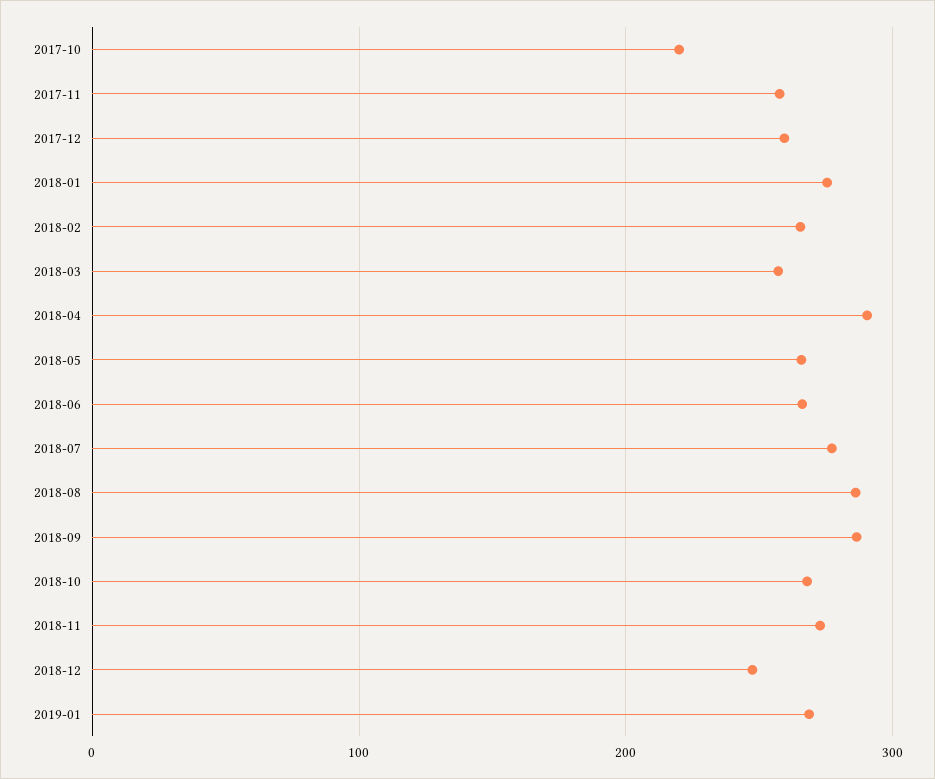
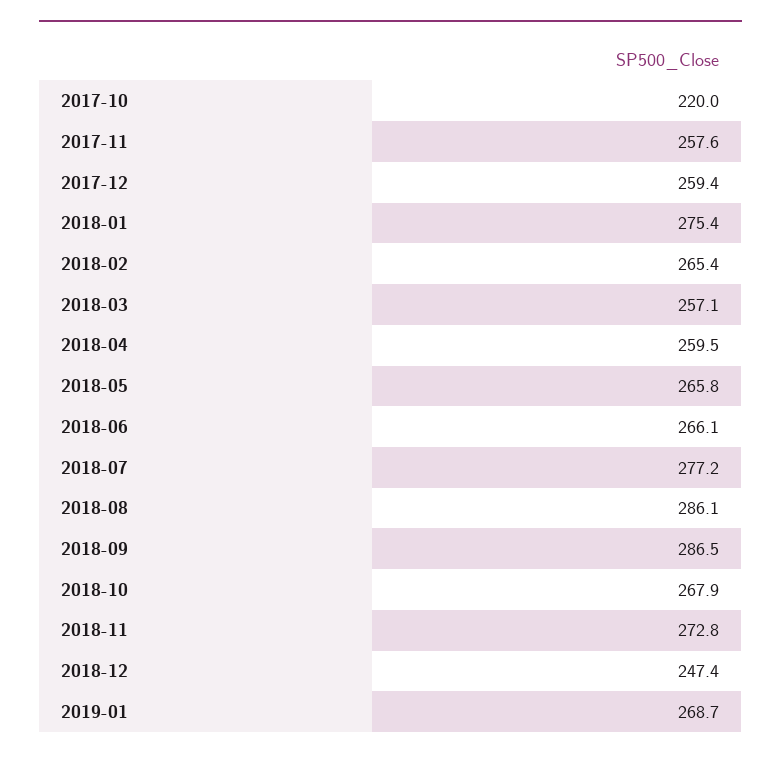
  {
    "2017-10": 220,
    "2017-11": 257.6,
    "2017-12": 259.4,
    "2018-01": 275.4,
    "2018-02": 265.4,
    "2018-03": 257.1,
-   "2018-04": 290,
+   "2018-04": 259.5,
    "2018-05": 265.8,
    "2018-06": 266.1,
    "2018-07": 277.2,
    "2018-08": 286.1,
    "2018-09": 286.5,
    "2018-10": 267.9,
    "2018-11": 272.8,
    "2018-12": 247.4,
    "2019-01": 268.7
  }

